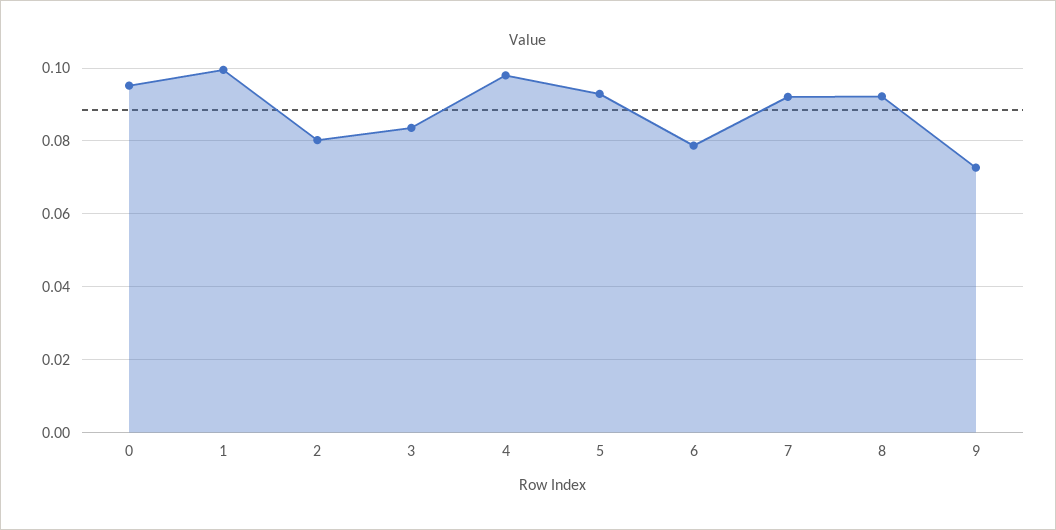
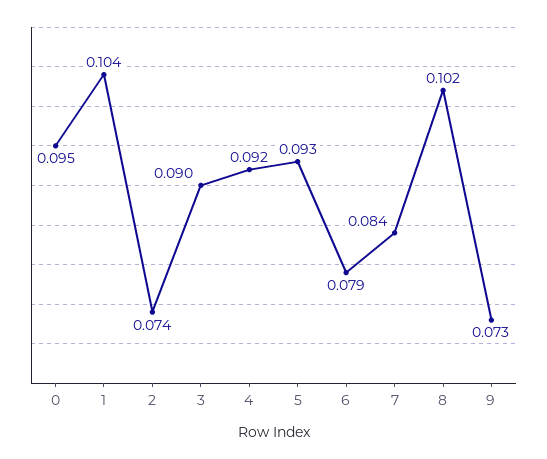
  {
    "0": 0.095,
-   "1": 0.1,
+   "1": 0.104,
-   "2": 0.08,
+   "2": 0.074,
-   "3": 0.084,
+   "3": 0.09,
-   "4": 0.098,
+   "4": 0.092,
    "5": 0.093,
    "6": 0.079,
-   "7": 0.092,
+   "7": 0.084,
-   "8": 0.092,
+   "8": 0.102,
    "9": 0.073
  }

